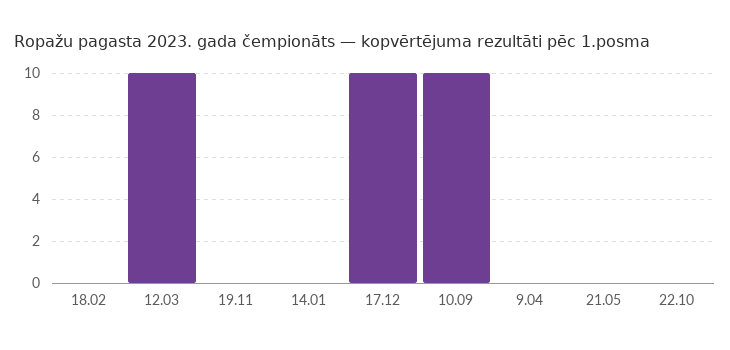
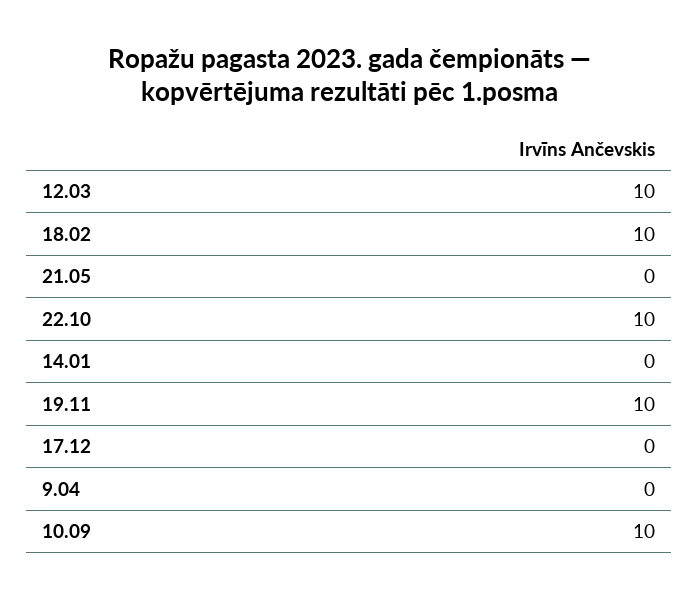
  {
-   "18.02": 0,
+   "18.02": 10,
    "12.03": 10,
-   "19.11": 0,
+   "19.11": 10,
    "14.01": 0,
-   "17.12": 10,
+   "17.12": 0,
    "10.09": 10,
    "9.04": 0,
    "21.05": 0,
-   "22.10": 0
+   "22.10": 10
  }

